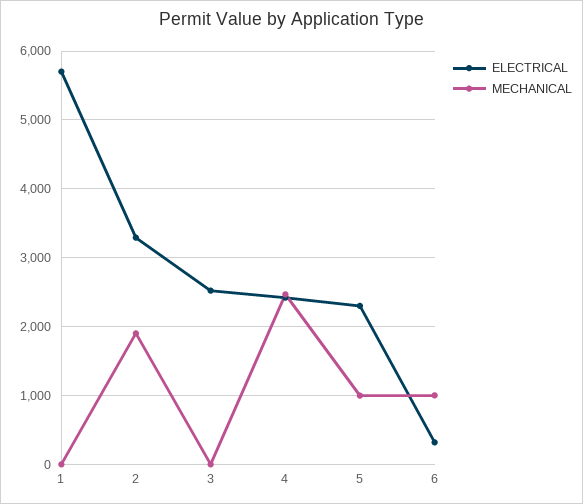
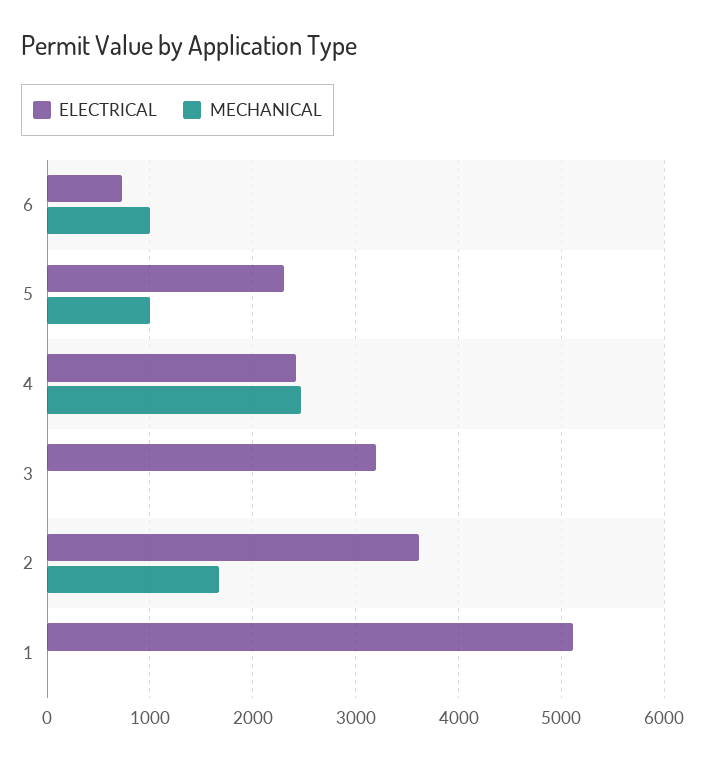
  {
    "ELECTRICAL": {
-     "1": 5700,
+     "1": 5100,
-     "2": 3300,
+     "2": 3600,
-     "3": 2500,
+     "3": 3200,
      "4": 2400,
      "5": 2300,
-     "6": 300
+     "6": 700
    },
    "MECHANICAL": {
      "1": 0,
-     "2": 1900,
+     "2": 1700,
      "3": 0,
      "4": 2500,
      "5": 1000,
      "6": 1000
    }
  }

